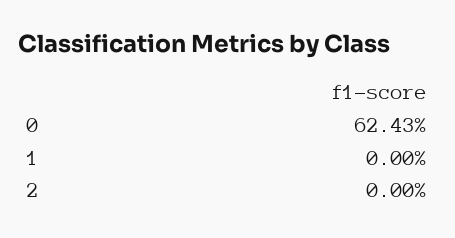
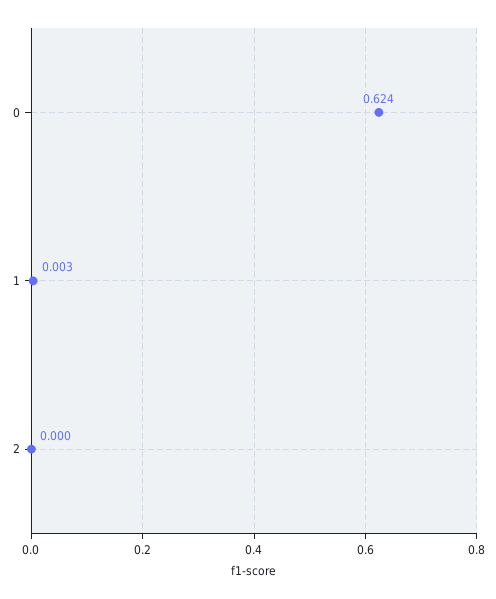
  {
    "0": 0.6243,
-   "1": 0,
+   "1": 0.003,
    "2": 0
  }

